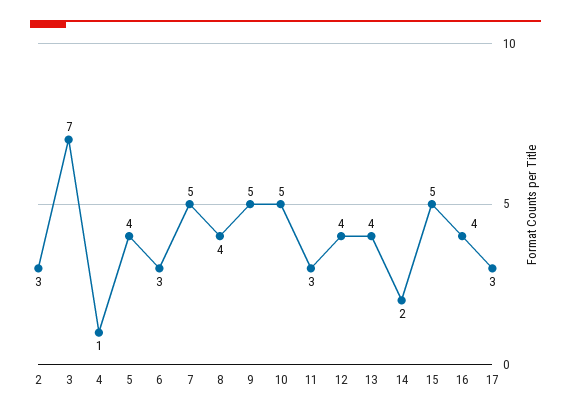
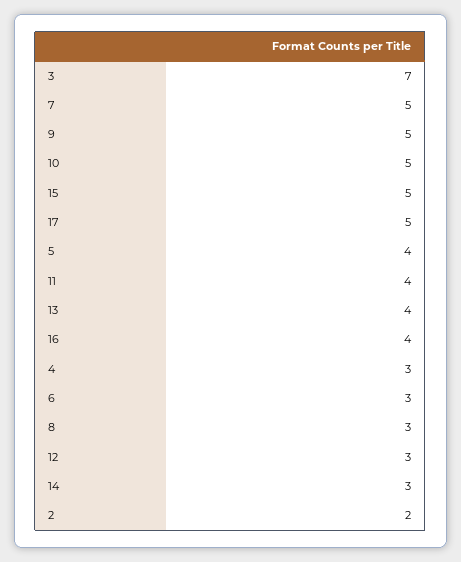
  {
-   "2": 3,
+   "2": 2,
    "3": 7,
-   "4": 1,
+   "4": 3,
    "5": 4,
    "6": 3,
    "7": 5,
-   "8": 4,
+   "8": 3,
    "9": 5,
    "10": 5,
-   "11": 3,
+   "11": 4,
-   "12": 4,
+   "12": 3,
    "13": 4,
-   "14": 2,
+   "14": 3,
    "15": 5,
    "16": 4,
-   "17": 3
+   "17": 5
  }

